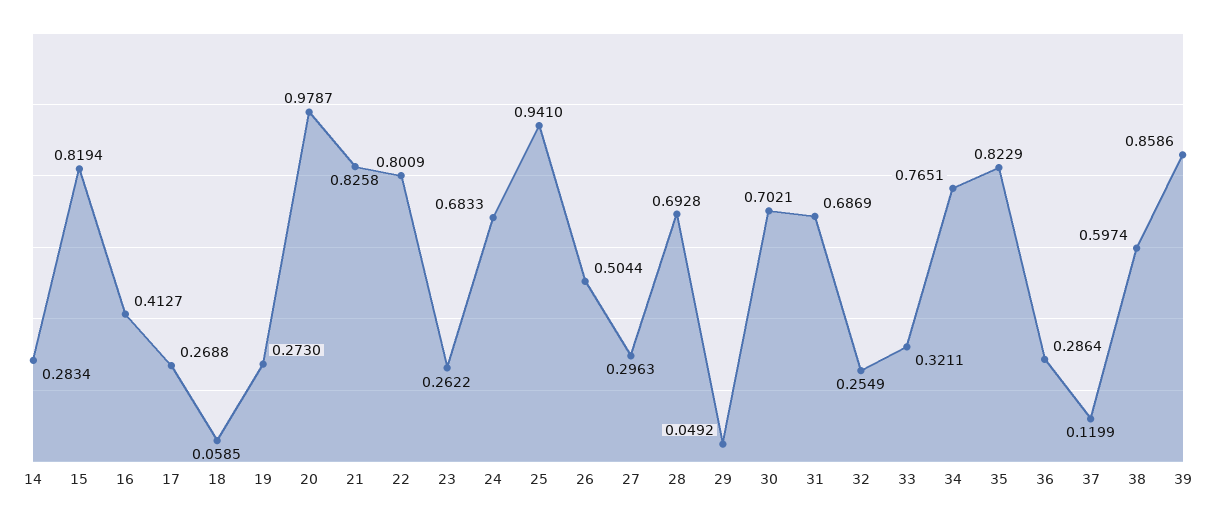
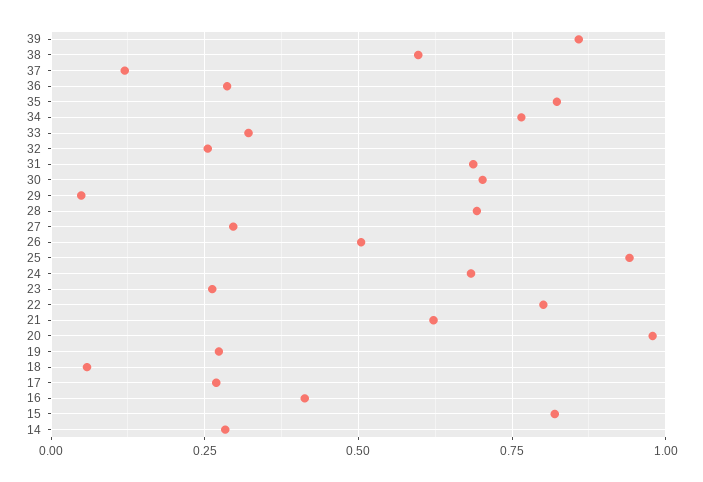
  {
    "14": 0.2834,
    "15": 0.8194,
    "16": 0.4127,
    "17": 0.2688,
    "18": 0.0585,
    "19": 0.273,
    "20": 0.9787,
-   "21": 0.8258,
+   "21": 0.625,
    "22": 0.8009,
    "23": 0.2622,
    "24": 0.6833,
    "25": 0.941,
    "26": 0.5044,
    "27": 0.2963,
    "28": 0.6928,
    "29": 0.0492,
    "30": 0.7021,
    "31": 0.6869,
    "32": 0.2549,
    "33": 0.3211,
    "34": 0.7651,
    "35": 0.8229,
    "36": 0.2864,
    "37": 0.1199,
    "38": 0.5974,
    "39": 0.8586
  }

